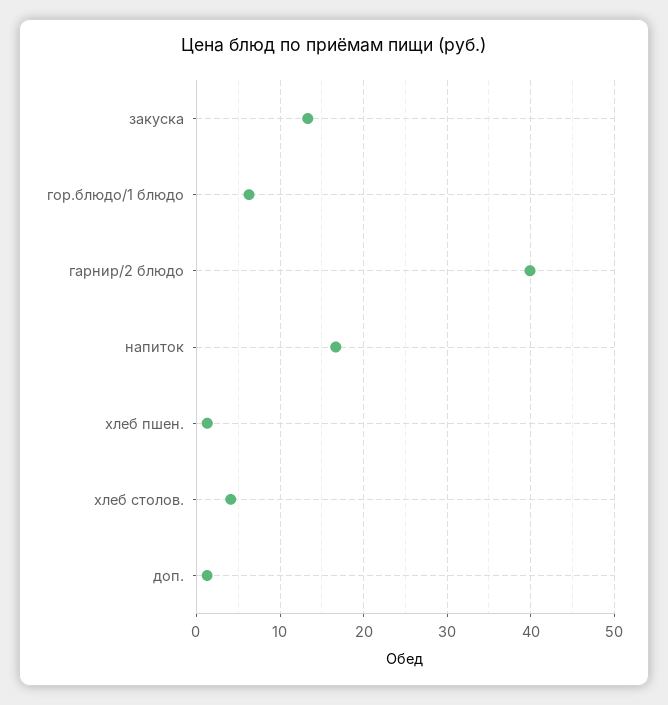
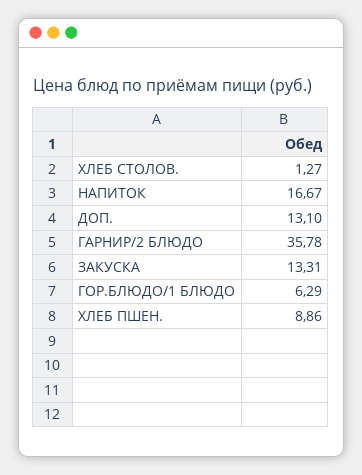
  {
    "закуска": 13.31,
    "гор.блюдо/1 блюдо": 6.29,
-   "гарнир/2 блюдо": 40,
+   "гарнир/2 блюдо": 35.78,
    "напиток": 16.67,
-   "хлеб пшен.": 1,
+   "хлеб пшен.": 8.86,
-   "хлеб столов.": 4,
+   "хлеб столов.": 1.27,
-   "доп.": 1
+   "доп.": 13.1
  }

